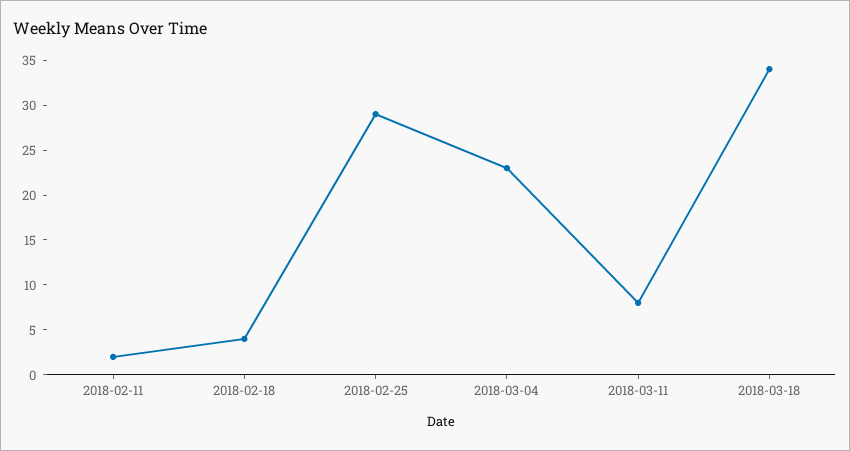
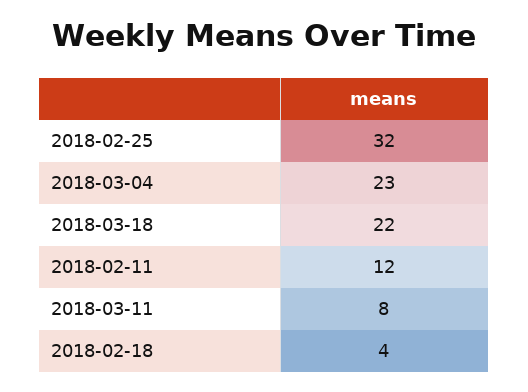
  {
-   "2018-02-11": 2,
+   "2018-02-11": 12,
    "2018-02-18": 4,
-   "2018-02-25": 29,
+   "2018-02-25": 32,
    "2018-03-04": 23,
    "2018-03-11": 8,
-   "2018-03-18": 34
+   "2018-03-18": 22
  }

